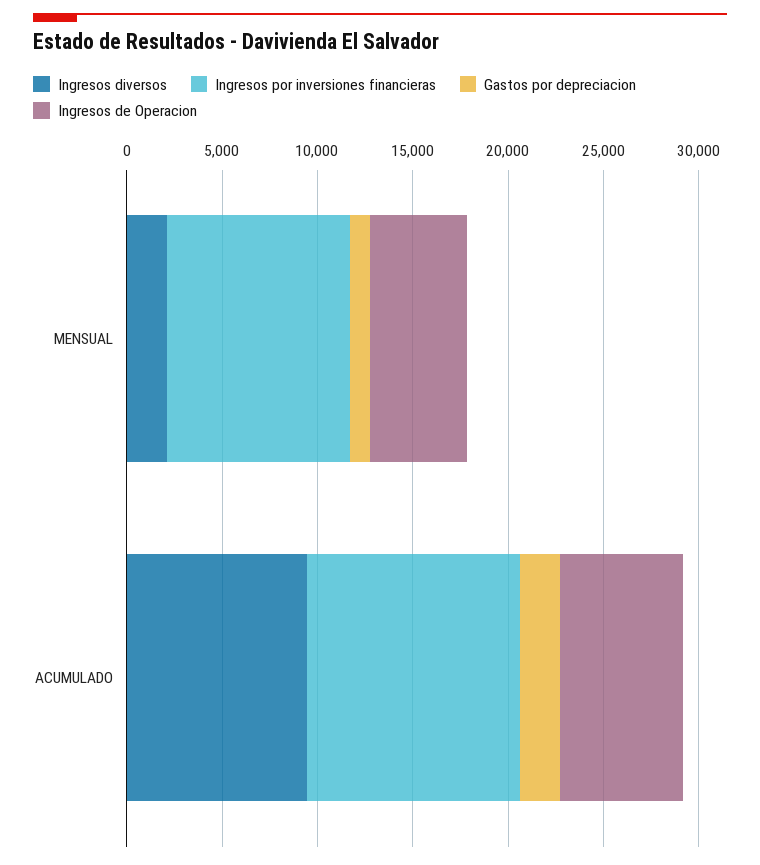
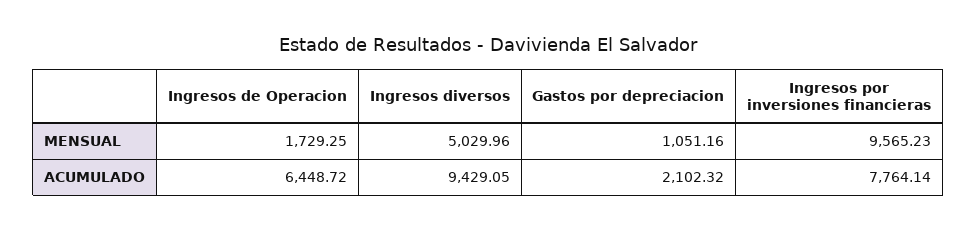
  {
    "Ingresos diversos": {
-     "MENSUAL": 2000,
+     "MENSUAL": 5029.96,
      "ACUMULADO": 9429.05
    },
    "Ingresos por inversiones financieras": {
      "MENSUAL": 9565.23,
-     "ACUMULADO": 11000
+     "ACUMULADO": 7764.14
    },
    "Gastos por depreciacion": {
      "MENSUAL": 1051.16,
      "ACUMULADO": 2102.32
    },
    "Ingresos de Operacion": {
-     "MENSUAL": 5000,
+     "MENSUAL": 1729.25,
      "ACUMULADO": 6448.72
    }
  }

